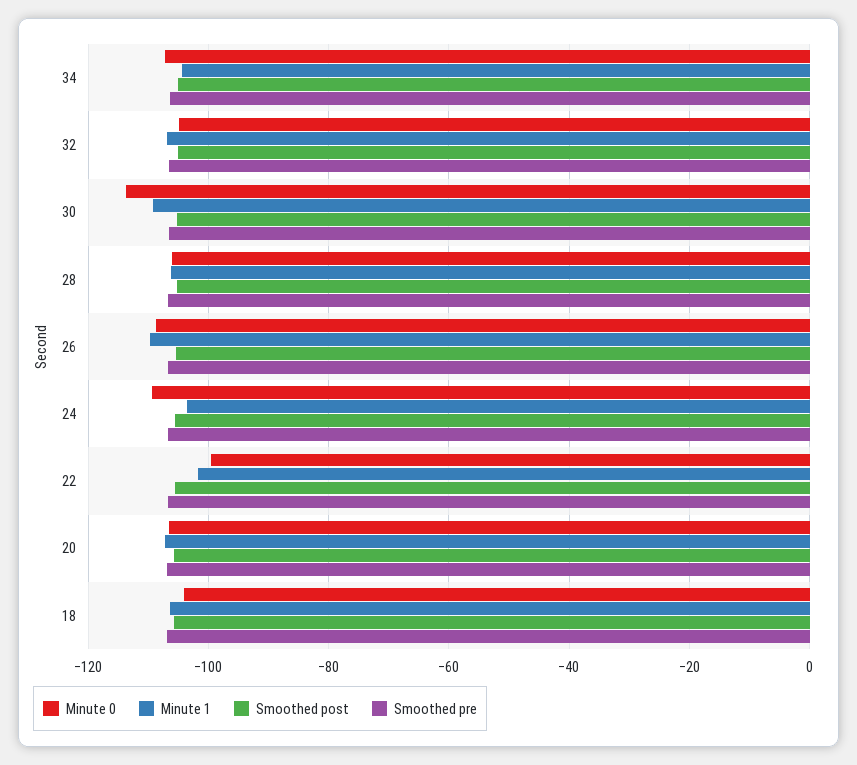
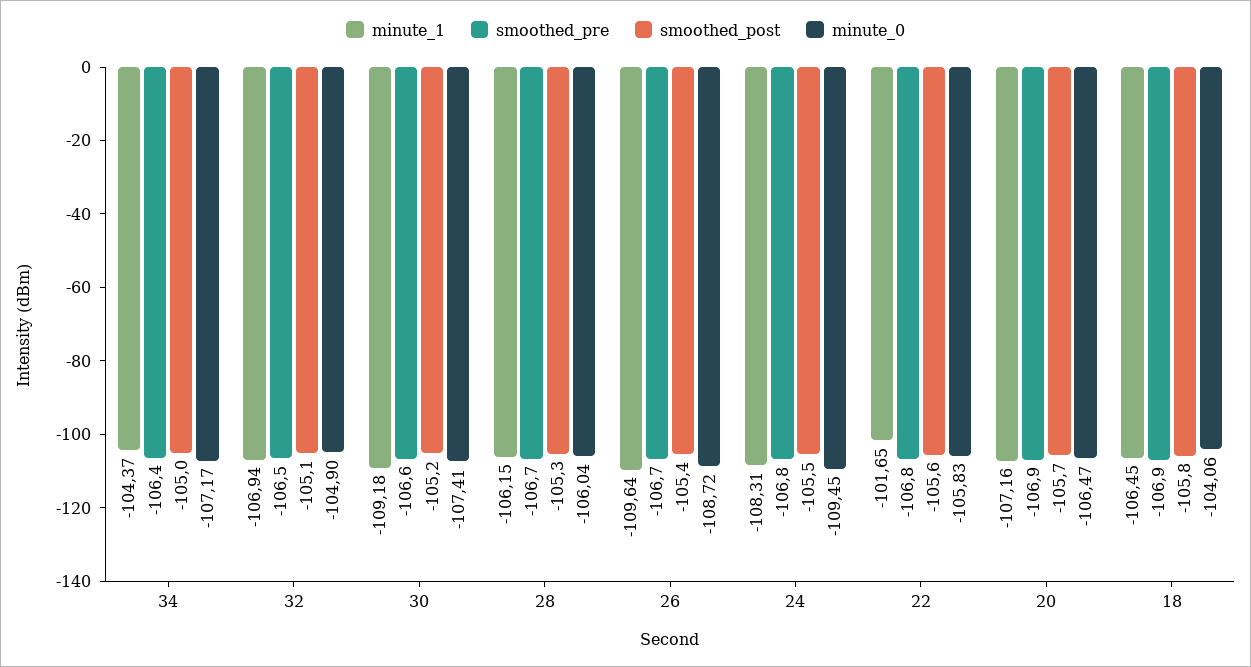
  {
    "Minute 0": {
      "34": -107.17,
      "32": -104.9,
-     "30": -114,
+     "30": -107.41,
      "28": -106.04,
      "26": -108.72,
      "24": -109.45,
-     "22": -100,
+     "22": -105.83,
      "20": -106.47,
      "18": -104.06
    },
    "Minute 1": {
      "34": -104.37,
      "32": -106.94,
      "30": -109.18,
      "28": -106.15,
      "26": -109.64,
-     "24": -104,
+     "24": -108.31,
      "22": -101.65,
      "20": -107.16,
      "18": -106.45
    },
    "Smoothed post": {
      "34": -105,
      "32": -105.1,
      "30": -105.2,
      "28": -105.3,
      "26": -105.4,
      "24": -105.5,
      "22": -105.6,
      "20": -105.7,
      "18": -105.8
    },
    "Smoothed pre": {
      "34": -106.4,
      "32": -106.5,
      "30": -106.6,
      "28": -106.7,
      "26": -106.7,
      "24": -106.8,
      "22": -106.8,
      "20": -106.9,
      "18": -106.9
    }
  }

